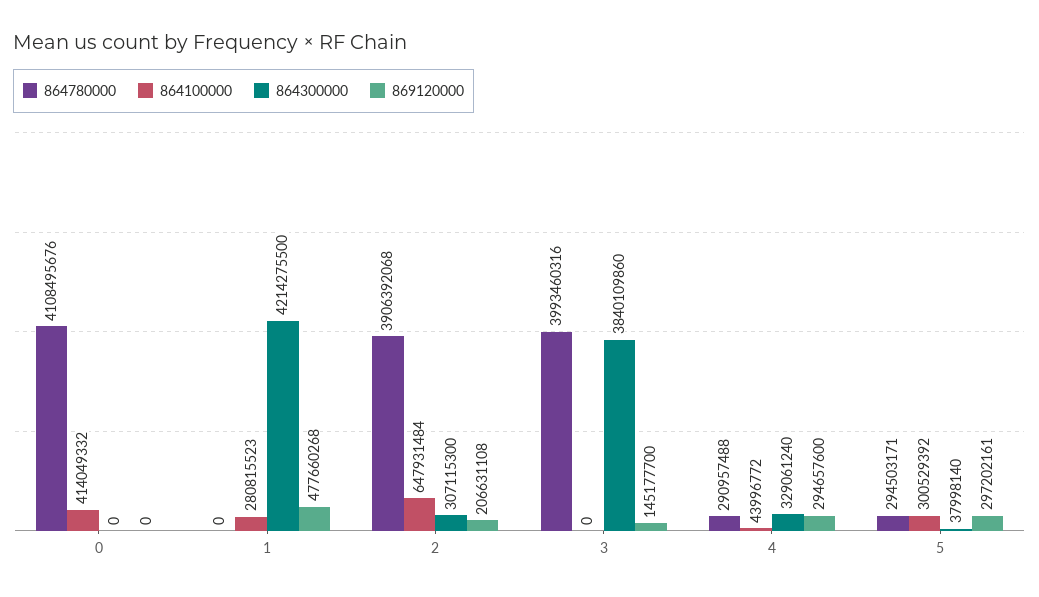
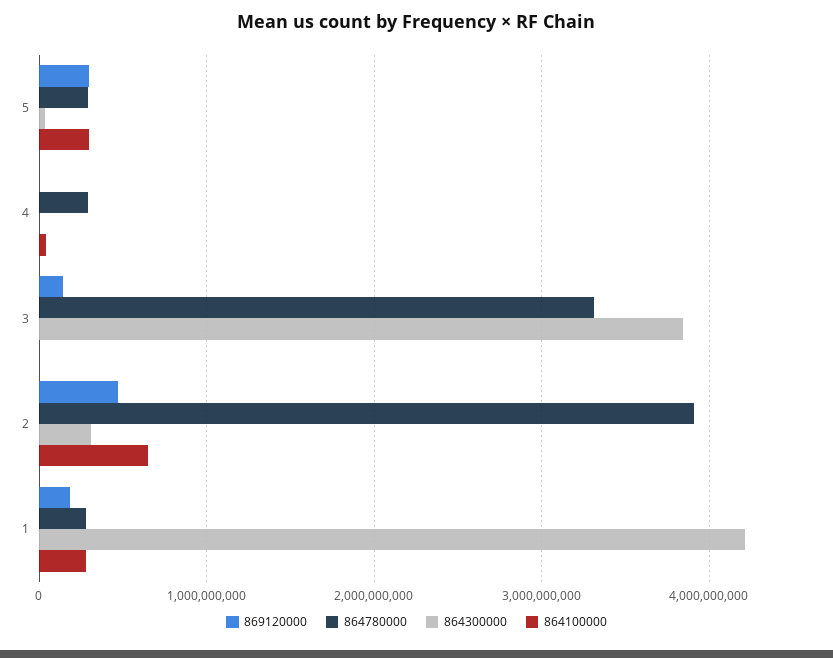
  {
    "864780000": {
-     "0": 4108495676,
-     "1": 0,
+     "1": 300000000,
      "2": 3906392068,
-     "3": 3993460316,
+     "3": 3300000000,
      "4": 290957488,
      "5": 294503171
    },
    "864100000": {
-     "0": 414049332,
      "1": 280815523,
      "2": 647931484,
      "3": 0,
      "4": 43996772,
      "5": 300529392
    },
    "864300000": {
-     "0": 0,
      "1": 4214275500,
      "2": 307115300,
      "3": 3840109860,
-     "4": 329061240,
+     "4": 0,
      "5": 37998140
    },
    "869120000": {
-     "0": 0,
-     "1": 477660268,
+     "1": 200000000,
-     "2": 206631108,
+     "2": 500000000,
      "3": 145177700,
-     "4": 294657600,
+     "4": 0,
      "5": 297202161
    }
  }

